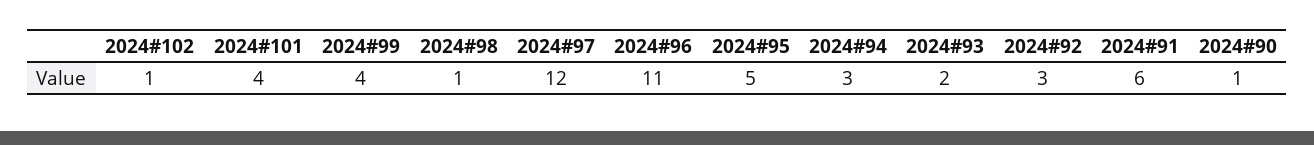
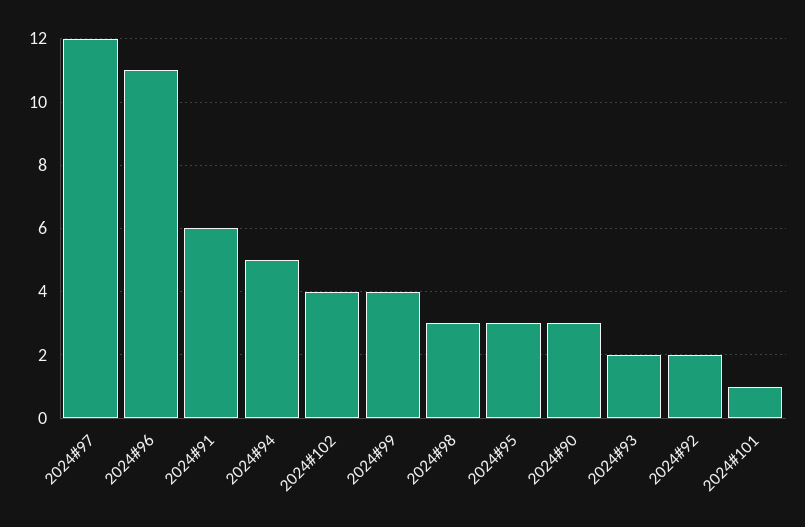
  {
-   "2024#102": 1,
+   "2024#102": 4,
-   "2024#101": 4,
+   "2024#101": 1,
    "2024#99": 4,
-   "2024#98": 1,
+   "2024#98": 3,
    "2024#97": 12,
    "2024#96": 11,
-   "2024#95": 5,
+   "2024#95": 3,
-   "2024#94": 3,
+   "2024#94": 5,
    "2024#93": 2,
-   "2024#92": 3,
+   "2024#92": 2,
    "2024#91": 6,
-   "2024#90": 1
+   "2024#90": 3
  }

